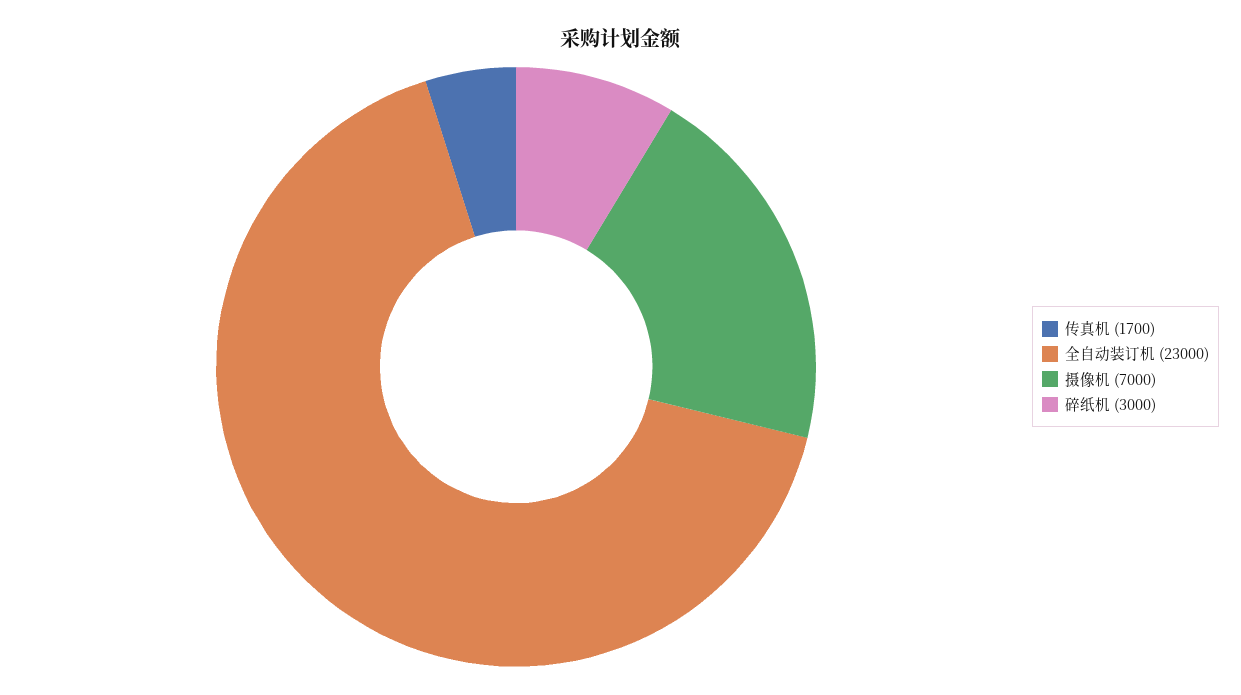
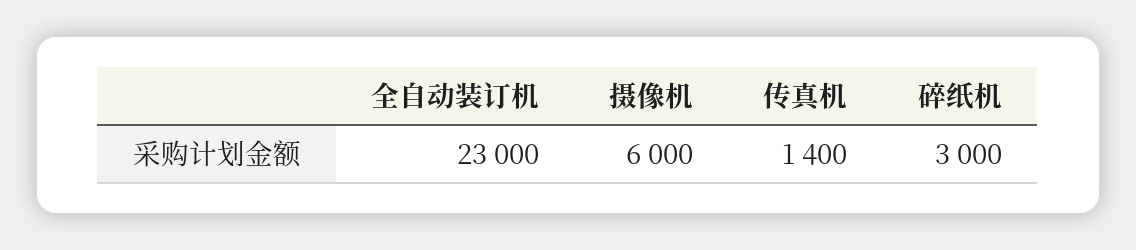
  {
-   "传真机": 1700,
+   "传真机": 1400,
    "全自动装订机": 23000,
-   "摄像机": 7000,
+   "摄像机": 6000,
    "碎纸机": 3000
  }

